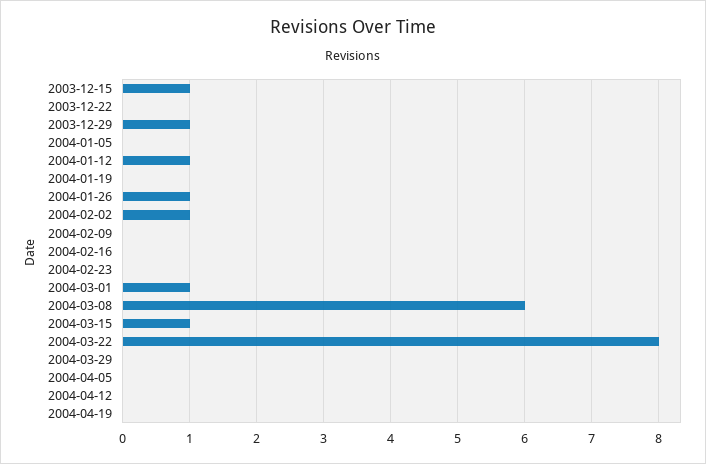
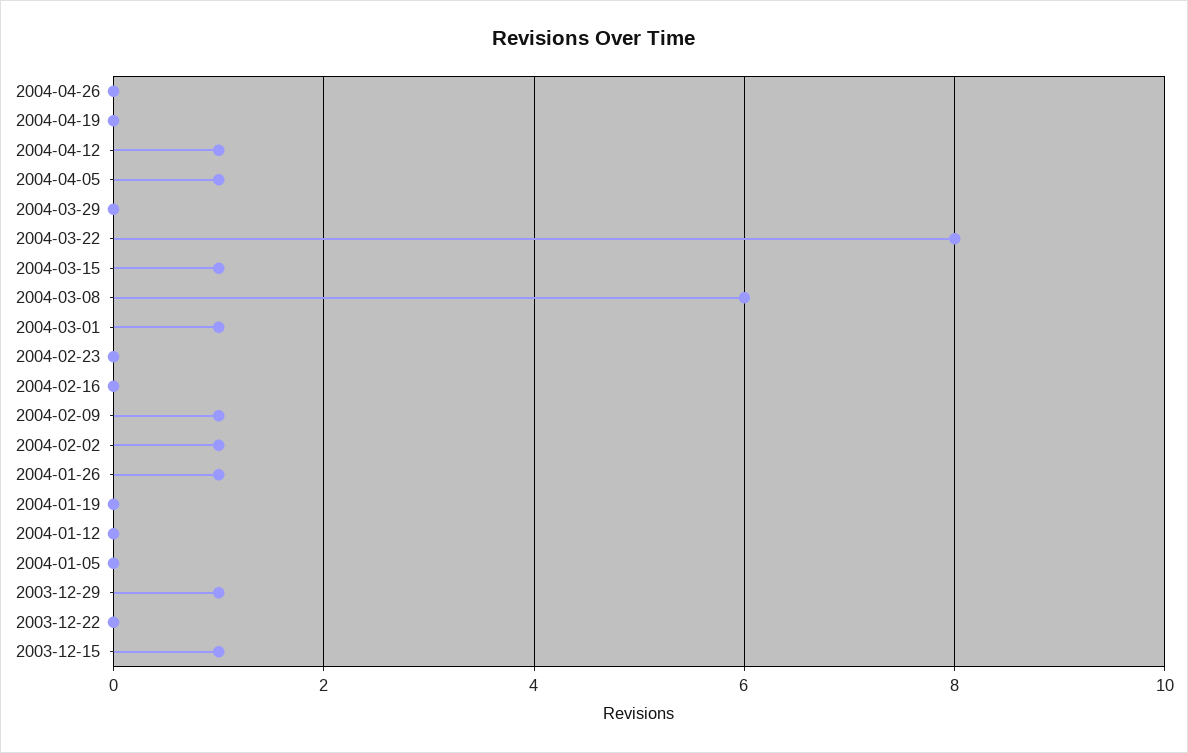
  {
    "2003-12-15": 1,
    "2003-12-22": 0,
    "2003-12-29": 1,
    "2004-01-05": 0,
-   "2004-01-12": 1,
+   "2004-01-12": 0,
    "2004-01-19": 0,
    "2004-01-26": 1,
    "2004-02-02": 1,
-   "2004-02-09": 0,
+   "2004-02-09": 1,
    "2004-02-16": 0,
    "2004-02-23": 0,
    "2004-03-01": 1,
    "2004-03-08": 6,
    "2004-03-15": 1,
    "2004-03-22": 8,
    "2004-03-29": 0,
-   "2004-04-05": 0,
+   "2004-04-05": 1,
-   "2004-04-12": 0,
+   "2004-04-12": 1,
-   "2004-04-19": 0
+   "2004-04-19": 0,
+   "2004-04-26": 0
  }

